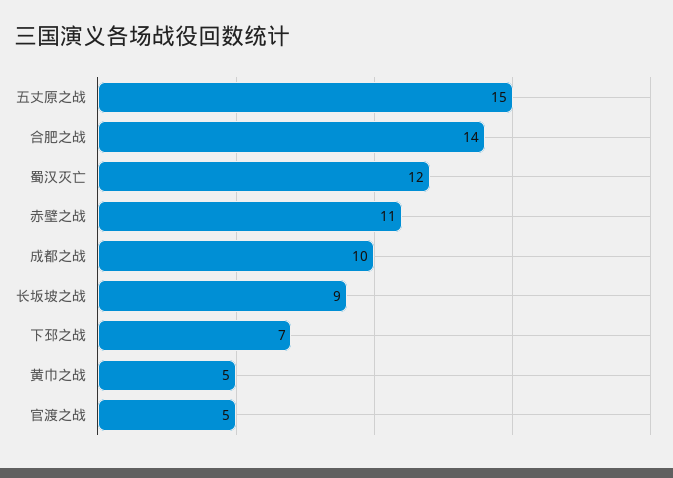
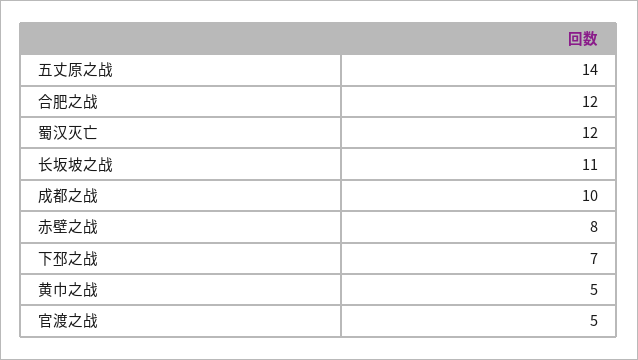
  {
-   "五丈原之战": 15,
+   "五丈原之战": 14,
-   "合肥之战": 14,
+   "合肥之战": 12,
    "蜀汉灭亡": 12,
-   "赤壁之战": 11,
+   "赤壁之战": 8,
    "成都之战": 10,
-   "长坂坡之战": 9,
+   "长坂坡之战": 11,
    "下邳之战": 7,
    "黄巾之战": 5,
    "官渡之战": 5
  }

